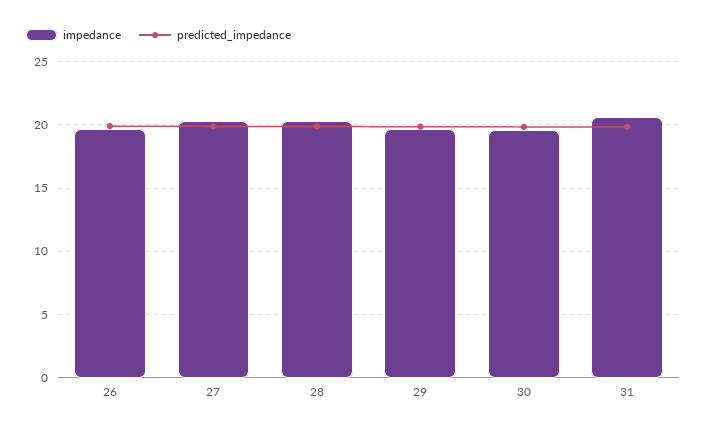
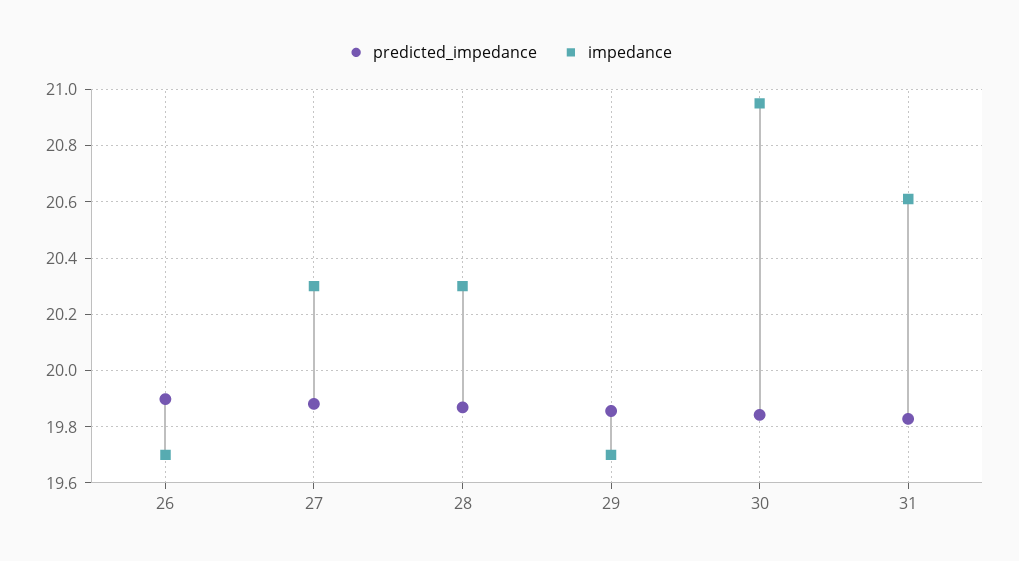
  {
    "impedance": {
      "26": 19.7,
      "27": 20.3,
      "28": 20.3,
      "29": 19.7,
-     "30": 19.5,
+     "30": 20.95,
      "31": 20.6
    },
    "predicted_impedance": {
      "26": 19.9,
      "27": 19.875,
      "28": 19.875,
      "29": 19.85,
      "30": 19.85,
      "31": 19.825
    }
  }

